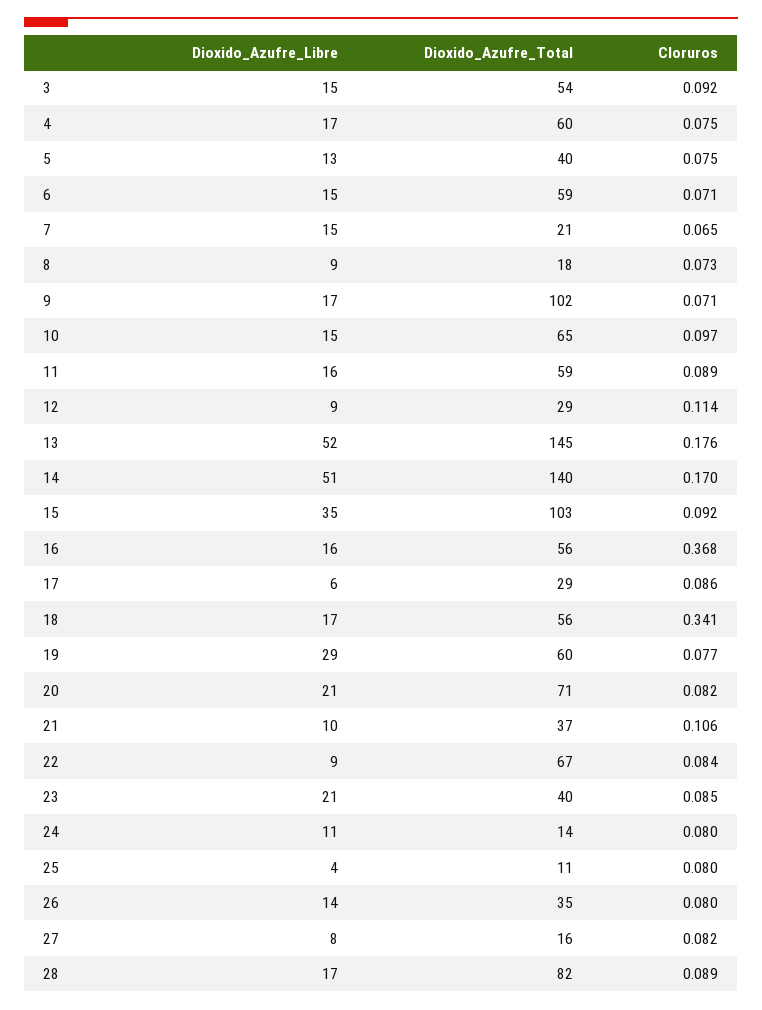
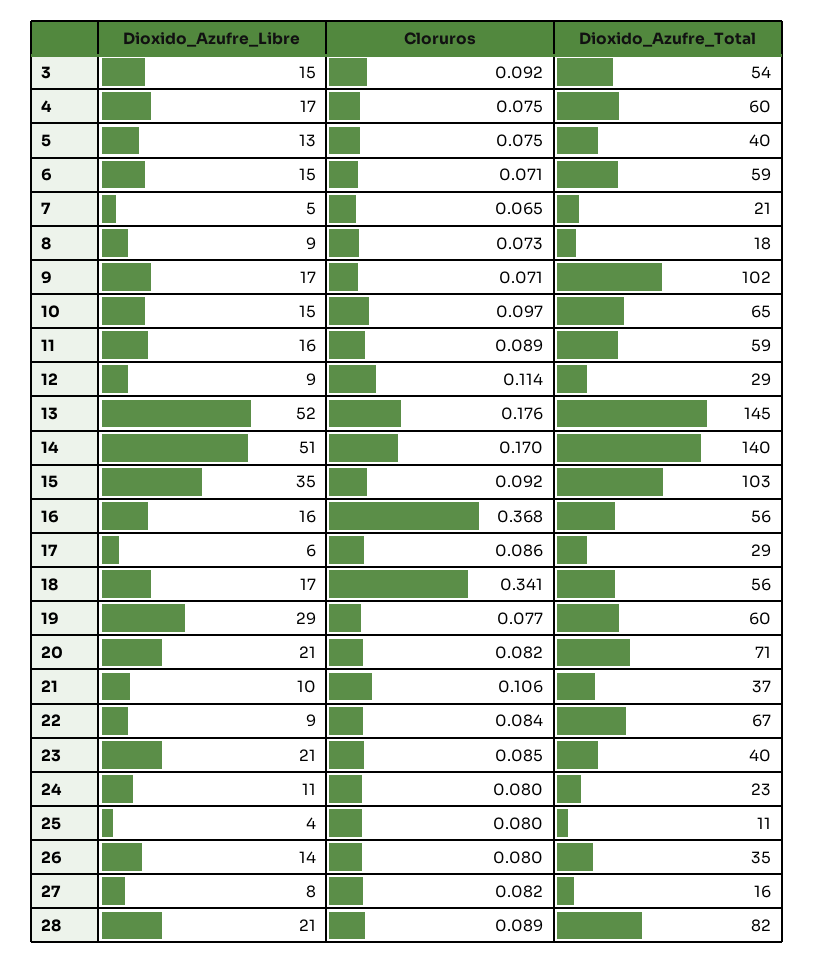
  {
    "Dioxido_Azufre_Libre": {
      "3": 15,
      "4": 17,
      "5": 13,
      "6": 15,
-     "7": 15,
+     "7": 5,
      "8": 9,
      "9": 17,
      "10": 15,
      "11": 16,
      "12": 9,
      "13": 52,
      "14": 51,
      "15": 35,
      "16": 16,
      "17": 6,
      "18": 17,
      "19": 29,
      "20": 21,
      "21": 10,
      "22": 9,
      "23": 21,
      "24": 11,
      "25": 4,
      "26": 14,
      "27": 8,
-     "28": 17
+     "28": 21
    },
    "Dioxido_Azufre_Total": {
      "3": 54,
      "4": 60,
      "5": 40,
      "6": 59,
      "7": 21,
      "8": 18,
      "9": 102,
      "10": 65,
      "11": 59,
      "12": 29,
      "13": 145,
      "14": 140,
      "15": 103,
      "16": 56,
      "17": 29,
      "18": 56,
      "19": 60,
      "20": 71,
      "21": 37,
      "22": 67,
      "23": 40,
-     "24": 14,
+     "24": 23,
      "25": 11,
      "26": 35,
      "27": 16,
      "28": 82
    },
    "Cloruros": {
      "3": 0.092,
      "4": 0.075,
      "5": 0.075,
      "6": 0.071,
      "7": 0.065,
      "8": 0.073,
      "9": 0.071,
      "10": 0.097,
      "11": 0.089,
      "12": 0.114,
      "13": 0.176,
      "14": 0.17,
      "15": 0.092,
      "16": 0.368,
      "17": 0.086,
      "18": 0.341,
      "19": 0.077,
      "20": 0.082,
      "21": 0.106,
      "22": 0.084,
      "23": 0.085,
      "24": 0.08,
      "25": 0.08,
      "26": 0.08,
      "27": 0.082,
      "28": 0.089
    }
  }

